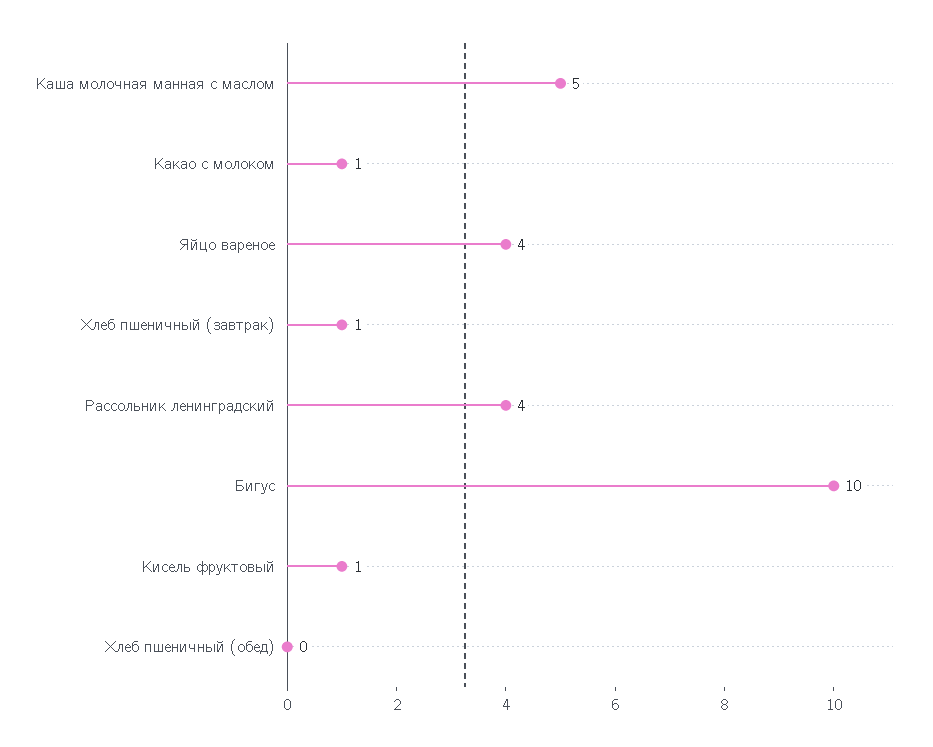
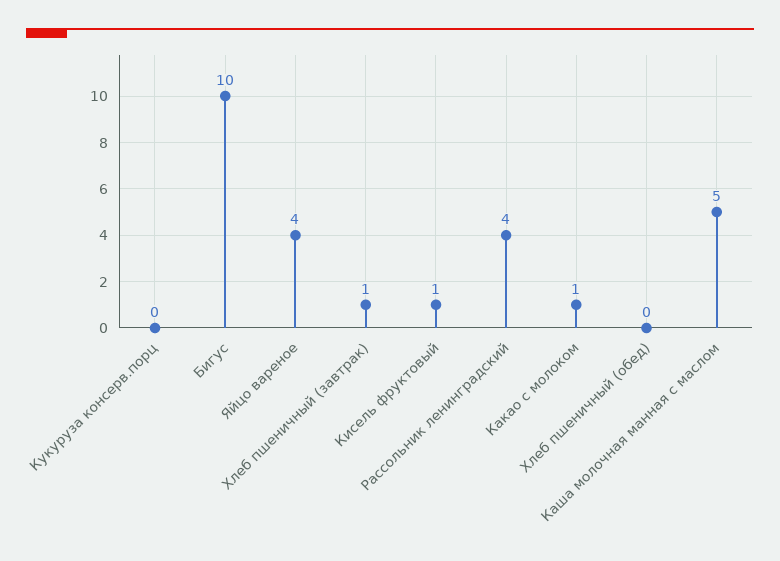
  {
    "Каша молочная манная с маслом": 5,
    "Какао с молоком": 1,
    "Яйцо вареное": 4,
    "Хлеб пшеничный (завтрак)": 1,
    "Рассольник ленинградский": 4,
    "Бигус": 10,
    "Кисель фруктовый": 1,
-   "Хлеб пшеничный (обед)": 0
+   "Хлеб пшеничный (обед)": 0,
+   "Кукуруза консерв.порц": 0
  }

